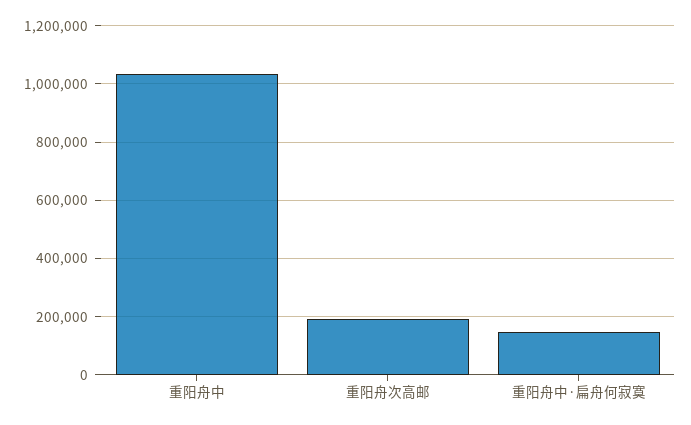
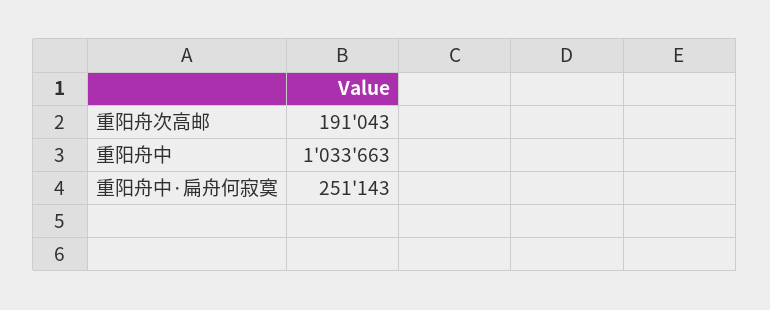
  {
    "重阳舟中": 1033663,
    "重阳舟次高邮": 191043,
-   "重阳舟中·扁舟何寂寞": 150000
+   "重阳舟中·扁舟何寂寞": 251143
  }

